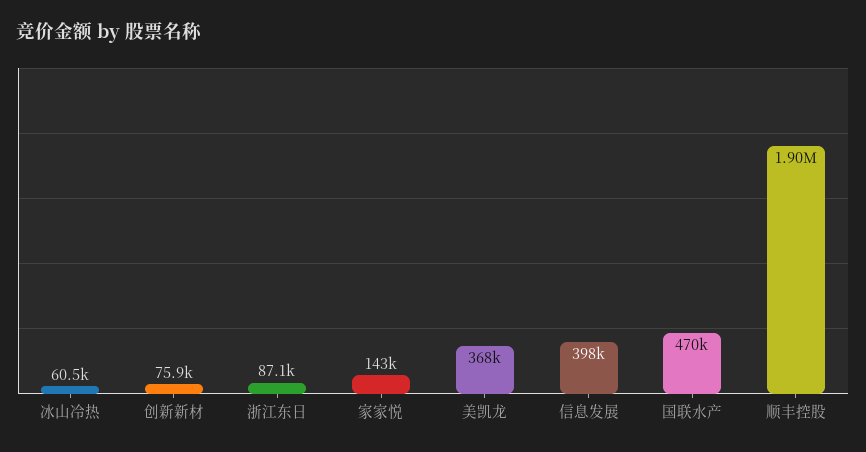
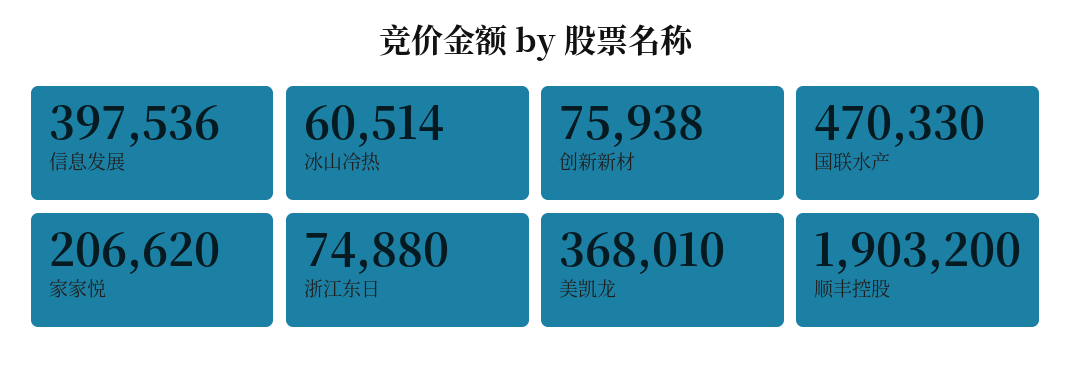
  {
    "冰山冷热": 60514,
    "创新新材": 75938,
-   "浙江东日": 87100,
+   "浙江东日": 74880,
-   "家家悦": 143000,
+   "家家悦": 206620,
    "美凯龙": 368010,
    "信息发展": 397536,
    "国联水产": 470330,
    "顺丰控股": 1903200
  }

